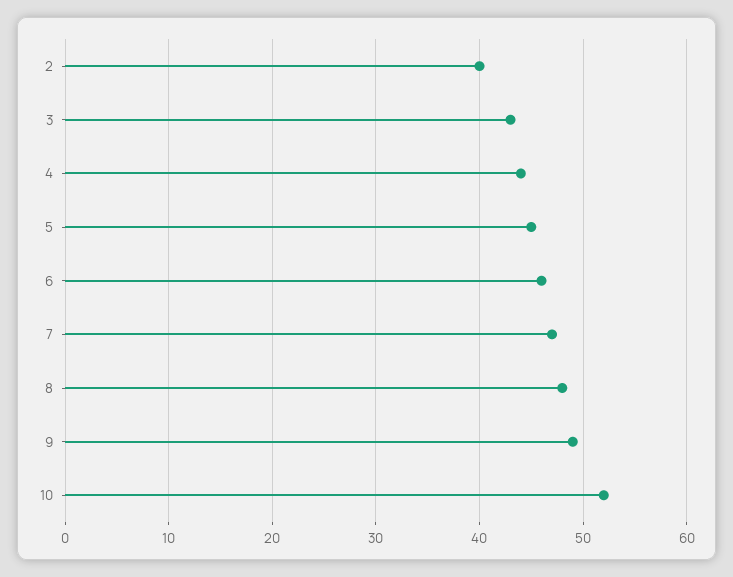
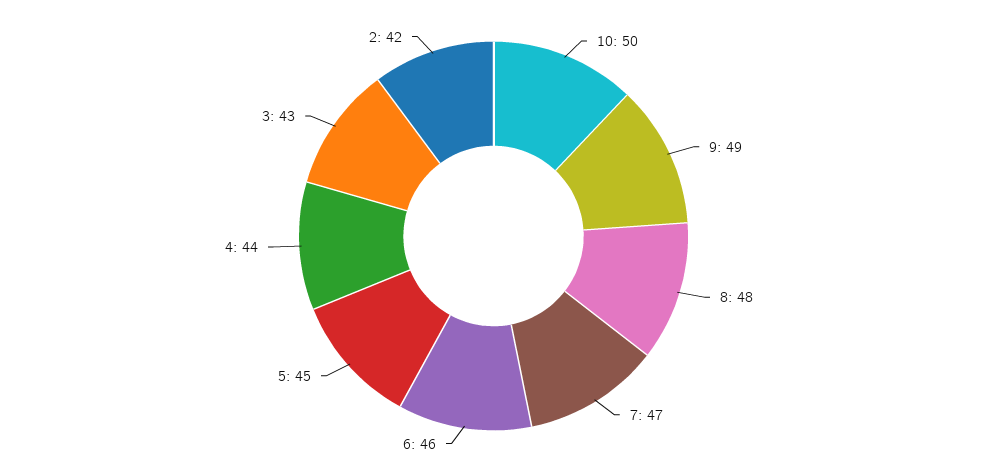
  {
-   "2": 40,
+   "2": 42,
    "3": 43,
    "4": 44,
    "5": 45,
    "6": 46,
    "7": 47,
    "8": 48,
    "9": 49,
-   "10": 52
+   "10": 50
  }

